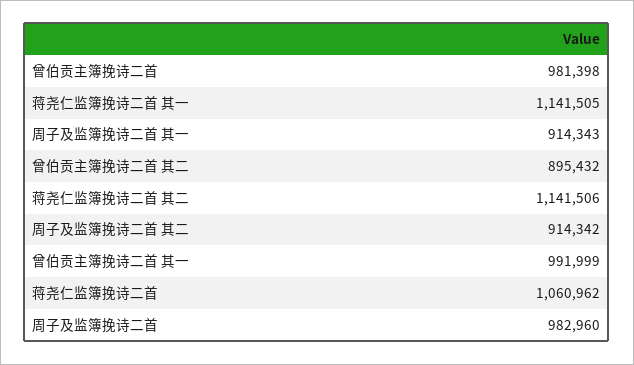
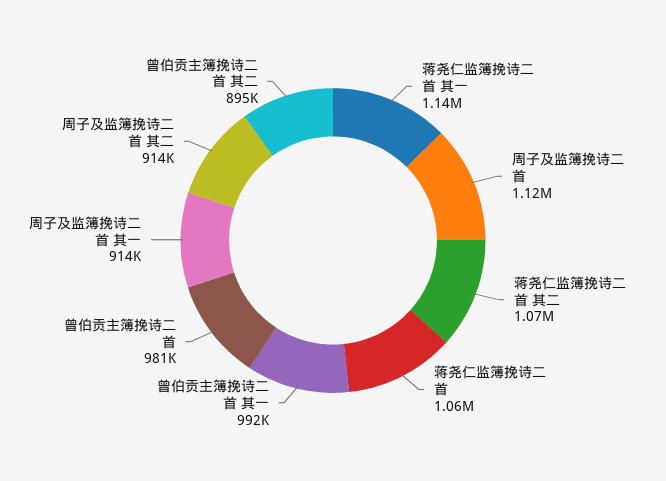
  {
    "曾伯贡主簿挽诗二首": 981398,
    "蒋尧仁监簿挽诗二首 其一": 1141505,
    "周子及监簿挽诗二首 其一": 914343,
    "曾伯贡主簿挽诗二首 其二": 895432,
-   "蒋尧仁监簿挽诗二首 其二": 1141506,
+   "蒋尧仁监簿挽诗二首 其二": 1070000,
    "周子及监簿挽诗二首 其二": 914342,
    "曾伯贡主簿挽诗二首 其一": 991999,
    "蒋尧仁监簿挽诗二首": 1060962,
-   "周子及监簿挽诗二首": 982960
+   "周子及监簿挽诗二首": 1120000
  }

